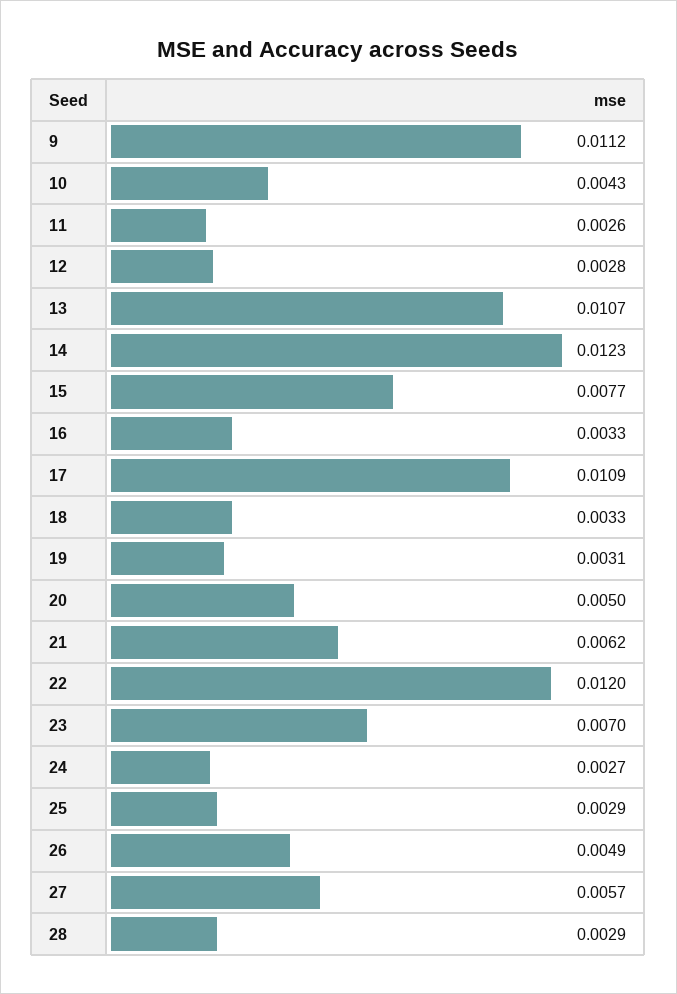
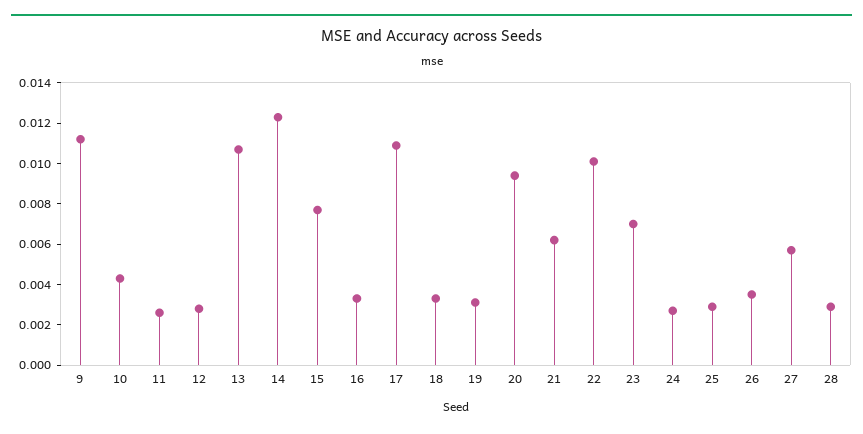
  {
    "9": 0.0112,
    "10": 0.0043,
    "11": 0.0026,
    "12": 0.0028,
    "13": 0.0107,
    "14": 0.0123,
    "15": 0.0077,
    "16": 0.0033,
    "17": 0.0109,
    "18": 0.0033,
    "19": 0.0031,
-   "20": 0.005,
+   "20": 0.0095,
    "21": 0.0062,
-   "22": 0.012,
+   "22": 0.01,
    "23": 0.007,
    "24": 0.0027,
    "25": 0.0029,
-   "26": 0.0049,
+   "26": 0.0035,
    "27": 0.0057,
    "28": 0.0029
  }

